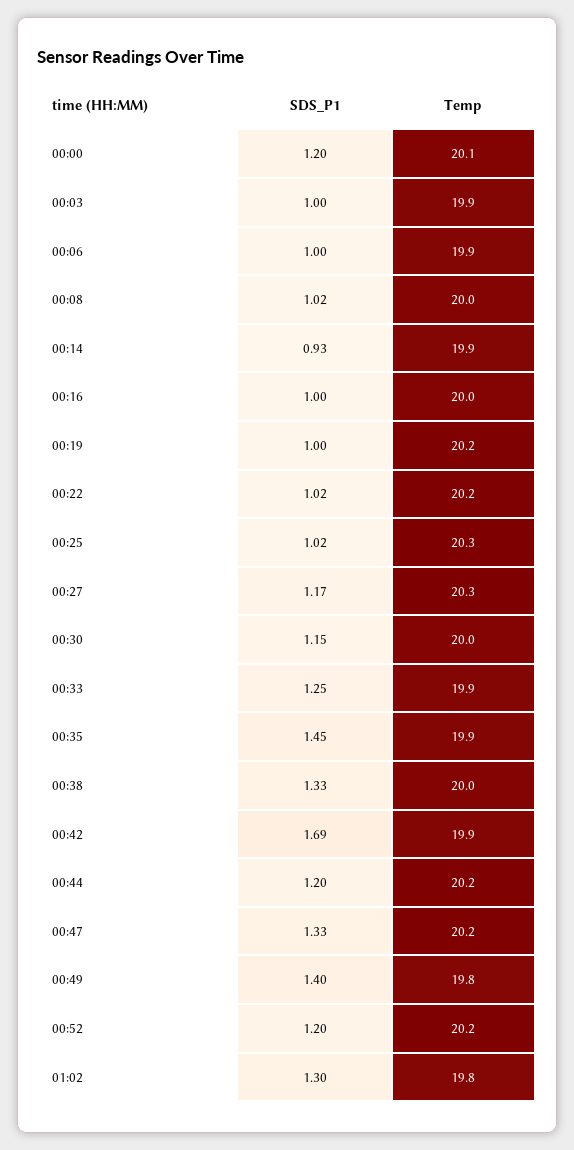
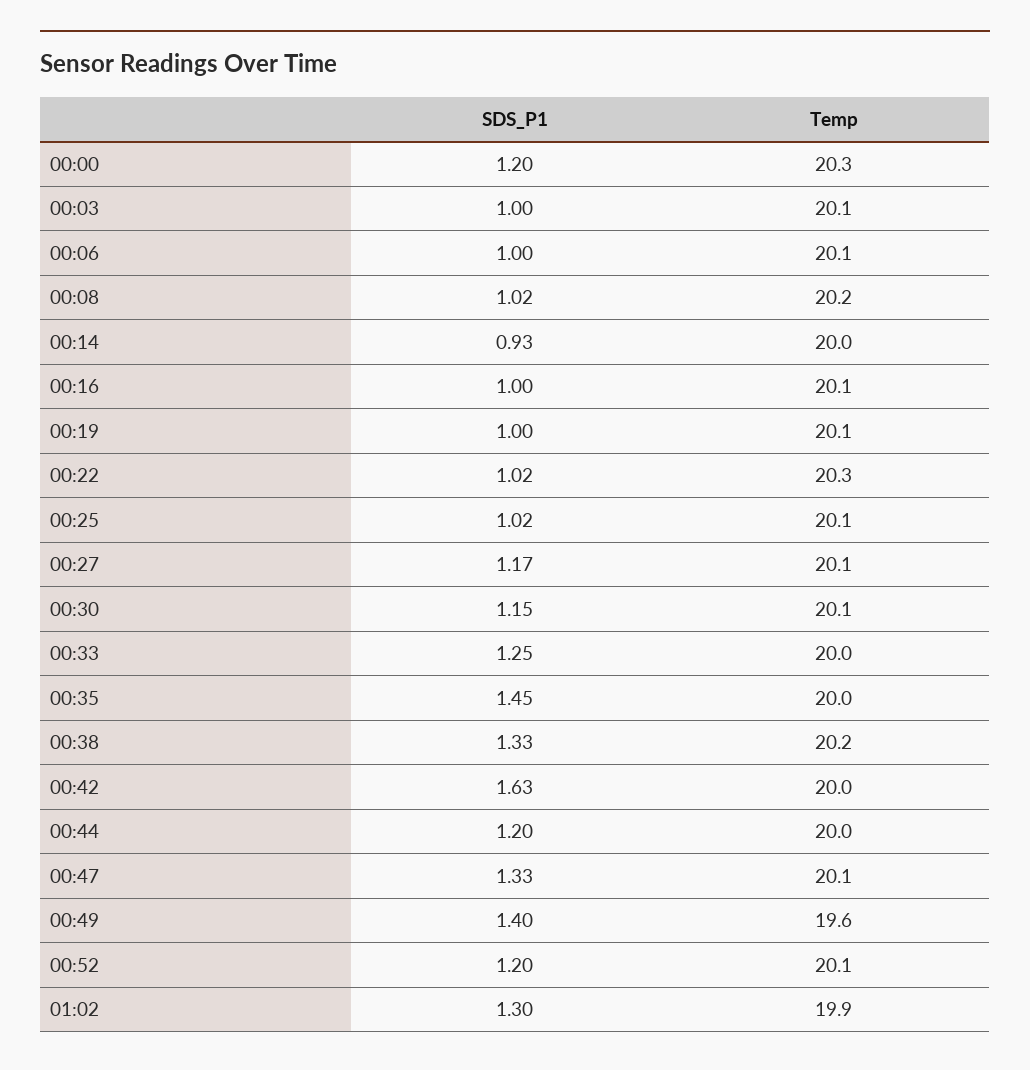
  {
    "SDS_P1": {
      "00:00": 1.2,
      "00:03": 1,
      "00:06": 1,
      "00:08": 1.02,
      "00:14": 0.93,
      "00:16": 1,
      "00:19": 1,
      "00:22": 1.02,
      "00:25": 1.02,
      "00:27": 1.17,
      "00:30": 1.15,
      "00:33": 1.25,
      "00:35": 1.45,
      "00:38": 1.33,
-     "00:42": 1.69,
+     "00:42": 1.63,
      "00:44": 1.2,
      "00:47": 1.33,
      "00:49": 1.4,
      "00:52": 1.2,
      "01:02": 1.3
    },
    "Temp": {
-     "00:00": 20.1,
+     "00:00": 20.3,
-     "00:03": 19.9,
+     "00:03": 20.1,
-     "00:06": 19.9,
+     "00:06": 20.1,
-     "00:08": 20,
+     "00:08": 20.2,
-     "00:14": 19.9,
+     "00:14": 20,
-     "00:16": 20,
+     "00:16": 20.1,
-     "00:19": 20.2,
+     "00:19": 20.1,
-     "00:22": 20.2,
+     "00:22": 20.3,
-     "00:25": 20.3,
+     "00:25": 20.1,
-     "00:27": 20.3,
+     "00:27": 20.1,
-     "00:30": 20,
+     "00:30": 20.1,
-     "00:33": 19.9,
+     "00:33": 20,
-     "00:35": 19.9,
+     "00:35": 20,
-     "00:38": 20,
+     "00:38": 20.2,
-     "00:42": 19.9,
+     "00:42": 20,
-     "00:44": 20.2,
+     "00:44": 20,
-     "00:47": 20.2,
+     "00:47": 20.1,
-     "00:49": 19.8,
+     "00:49": 19.6,
-     "00:52": 20.2,
+     "00:52": 20.1,
-     "01:02": 19.8
+     "01:02": 19.9
    }
  }

